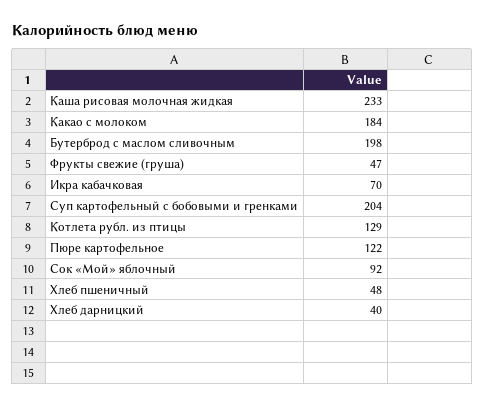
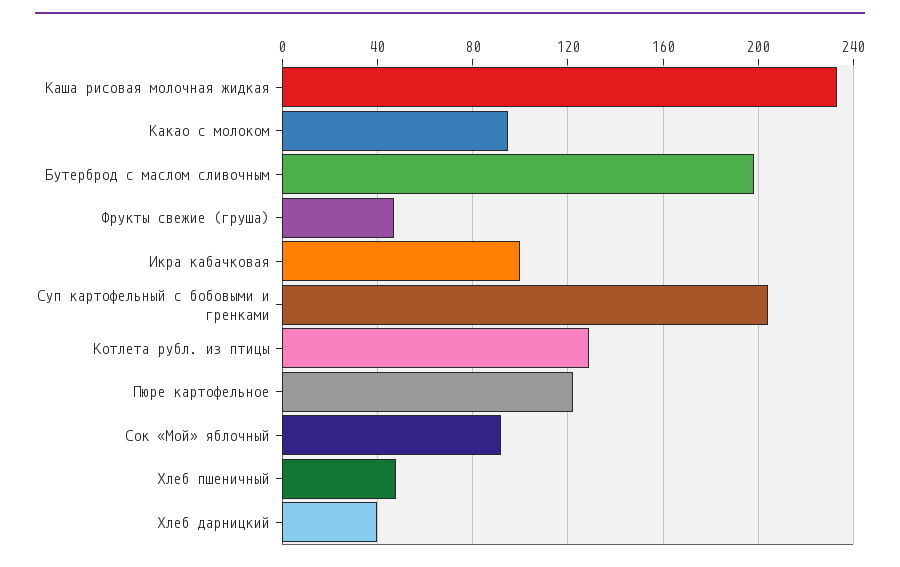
  {
    "Каша рисовая молочная жидкая": 233,
-   "Какао с молоком": 184,
+   "Какао с молоком": 95,
    "Бутерброд с маслом сливочным": 198,
    "Фрукты свежие (груша)": 47,
-   "Икра кабачковая": 70,
+   "Икра кабачковая": 100,
    "Суп картофельный с бобовыми и гренками": 204,
    "Котлета рубл. из птицы": 129,
    "Пюре картофельное": 122,
    "Сок «Мой» яблочный": 92,
    "Хлеб пшеничный": 48,
    "Хлеб дарницкий": 40
  }

